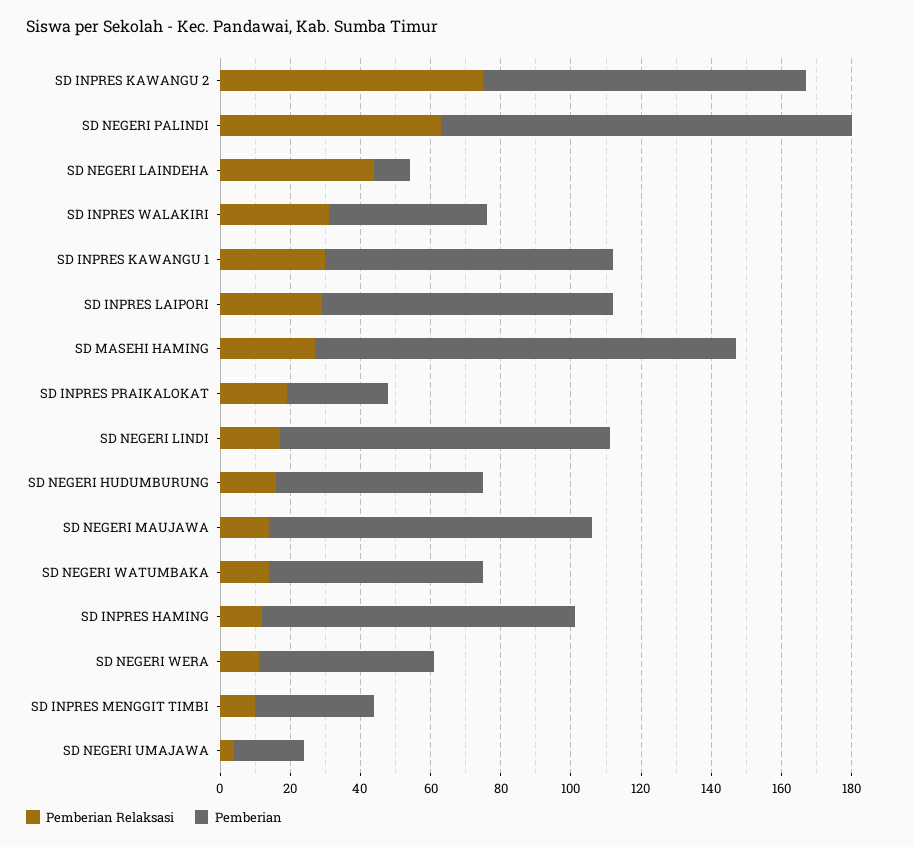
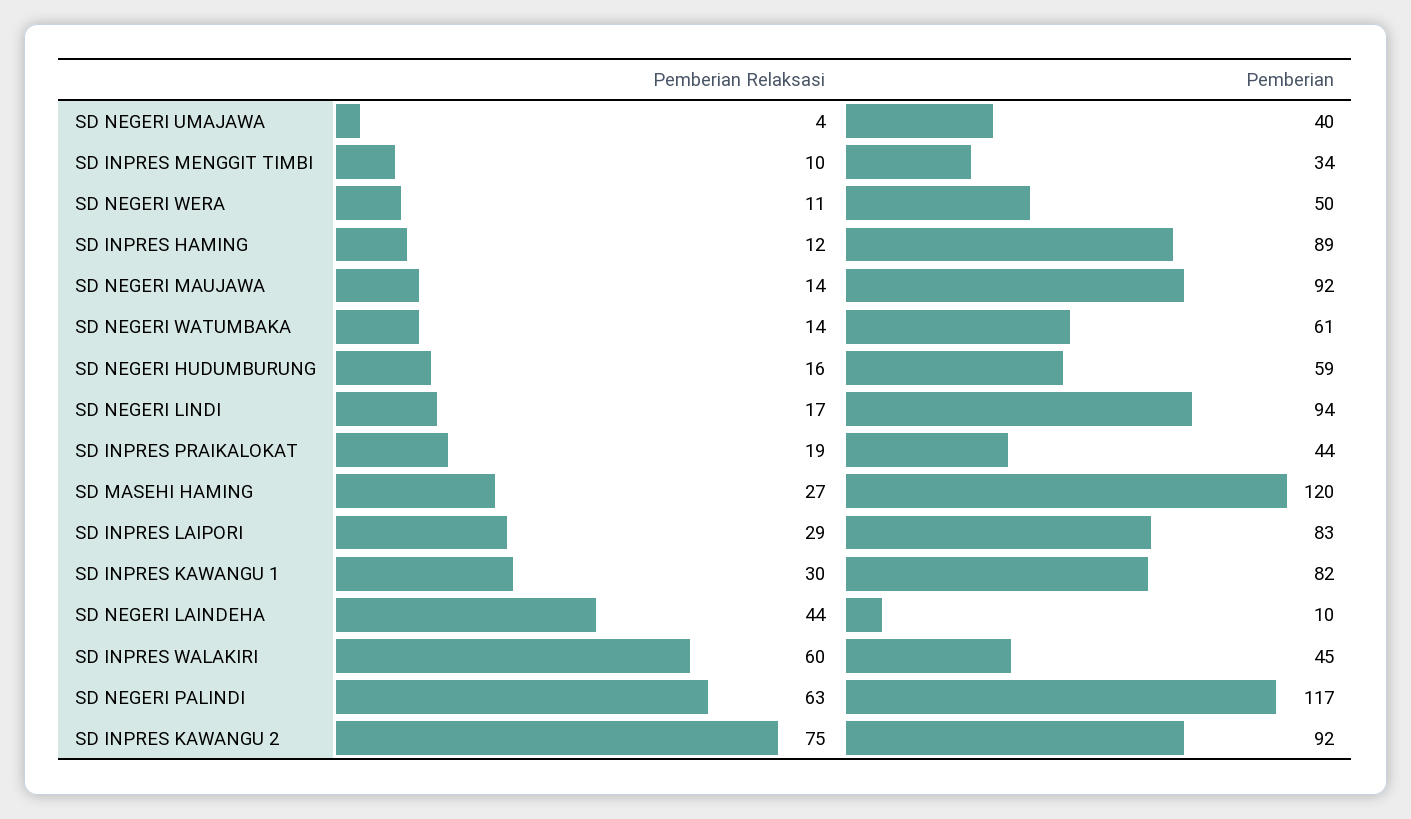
  {
    "Pemberian Relaksasi": {
      "SD INPRES KAWANGU 2": 75,
      "SD NEGERI PALINDI": 63,
      "SD NEGERI LAINDEHA": 44,
-     "SD INPRES WALAKIRI": 30,
+     "SD INPRES WALAKIRI": 60,
      "SD INPRES KAWANGU 1": 30,
      "SD INPRES LAIPORI": 29,
      "SD MASEHI HAMING": 27,
      "SD INPRES PRAIKALOKAT": 19,
      "SD NEGERI LINDI": 17,
      "SD NEGERI HUDUMBURUNG": 16,
      "SD NEGERI MAUJAWA": 14,
      "SD NEGERI WATUMBAKA": 14,
      "SD INPRES HAMING": 12,
      "SD NEGERI WERA": 11,
      "SD INPRES MENGGIT TIMBI": 10,
      "SD NEGERI UMAJAWA": 4
    },
    "Pemberian": {
      "SD INPRES KAWANGU 2": 92,
      "SD NEGERI PALINDI": 117,
      "SD NEGERI LAINDEHA": 10,
      "SD INPRES WALAKIRI": 45,
      "SD INPRES KAWANGU 1": 82,
      "SD INPRES LAIPORI": 83,
      "SD MASEHI HAMING": 120,
-     "SD INPRES PRAIKALOKAT": 30,
+     "SD INPRES PRAIKALOKAT": 44,
      "SD NEGERI LINDI": 94,
      "SD NEGERI HUDUMBURUNG": 59,
      "SD NEGERI MAUJAWA": 92,
      "SD NEGERI WATUMBAKA": 61,
      "SD INPRES HAMING": 89,
      "SD NEGERI WERA": 50,
      "SD INPRES MENGGIT TIMBI": 34,
-     "SD NEGERI UMAJAWA": 20
+     "SD NEGERI UMAJAWA": 40
    }
  }

